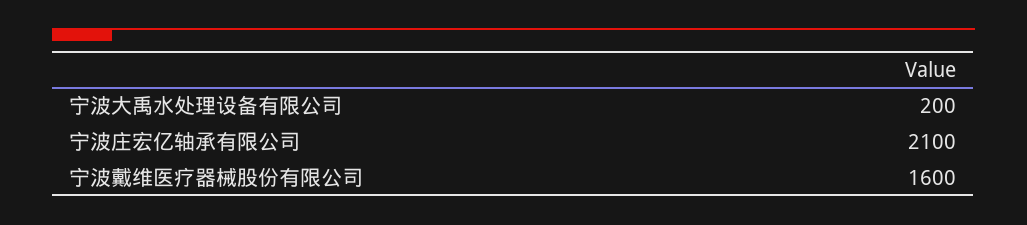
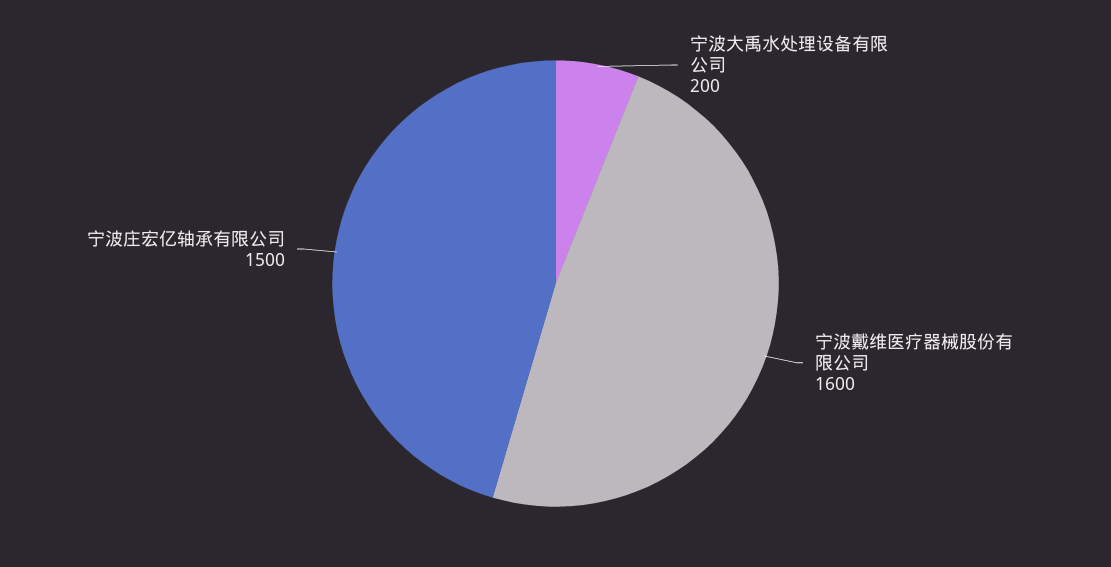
  {
    "宁波大禹水处理设备有限公司": 200,
-   "宁波庄宏亿轴承有限公司": 2100,
+   "宁波庄宏亿轴承有限公司": 1500,
    "宁波戴维医疗器械股份有限公司": 1600
  }

